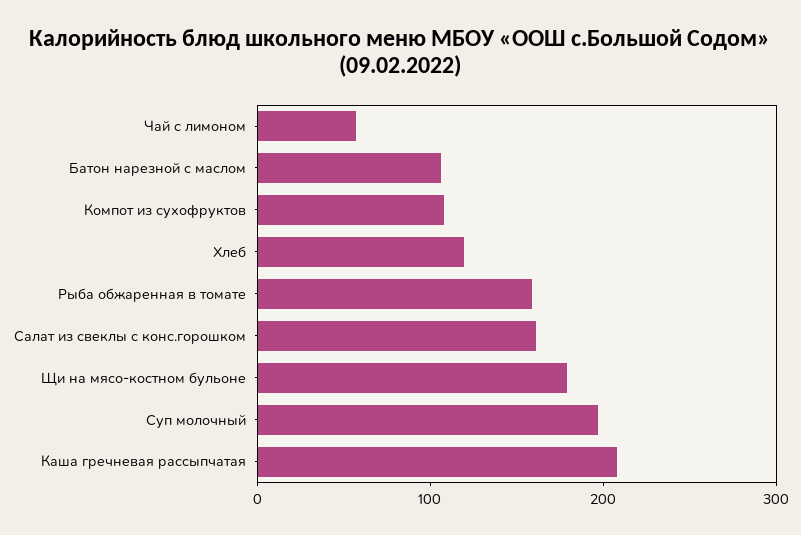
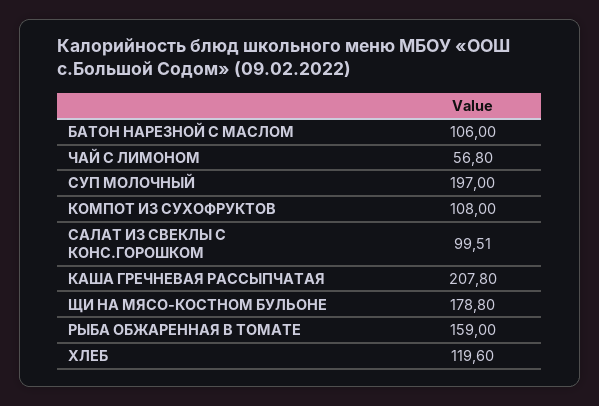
  {
    "Чай с лимоном": 56.8,
    "Батон нарезной с маслом": 106,
    "Компот из сухофруктов": 108,
    "Хлеб": 119.6,
    "Рыба обжаренная в томате": 159,
-   "Салат из свеклы с конс.горошком": 160,
+   "Салат из свеклы с конс.горошком": 99.51,
    "Щи на мясо-костном бульоне": 178.8,
    "Суп молочный": 197,
    "Каша гречневая рассыпчатая": 207.8
  }

